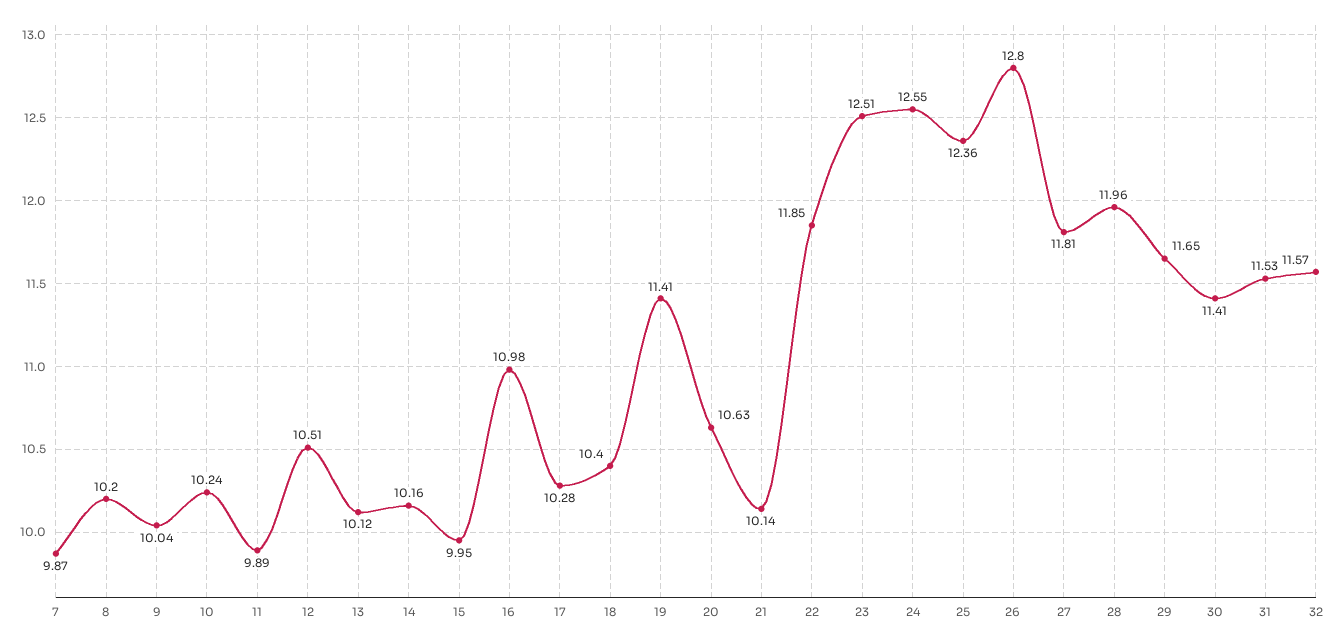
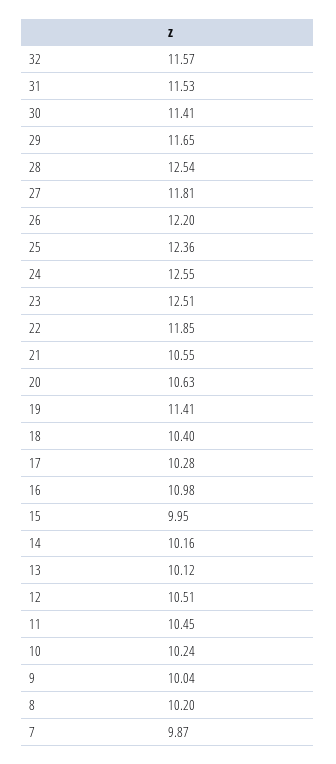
  {
    "7": 9.87,
    "8": 10.2,
    "9": 10.04,
    "10": 10.24,
-   "11": 9.89,
+   "11": 10.45,
    "12": 10.51,
    "13": 10.12,
    "14": 10.16,
    "15": 9.95,
    "16": 10.98,
    "17": 10.28,
    "18": 10.4,
    "19": 11.41,
    "20": 10.63,
-   "21": 10.14,
+   "21": 10.55,
    "22": 11.85,
    "23": 12.51,
    "24": 12.55,
    "25": 12.36,
-   "26": 12.8,
+   "26": 12.2,
    "27": 11.81,
-   "28": 11.96,
+   "28": 12.54,
    "29": 11.65,
    "30": 11.41,
    "31": 11.53,
    "32": 11.57
  }

